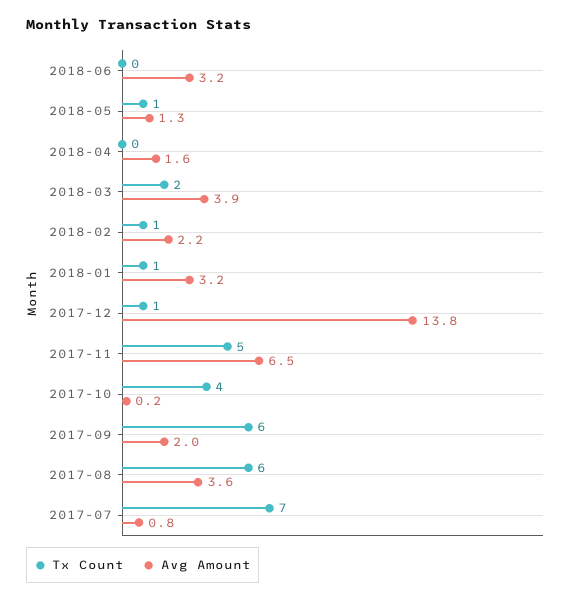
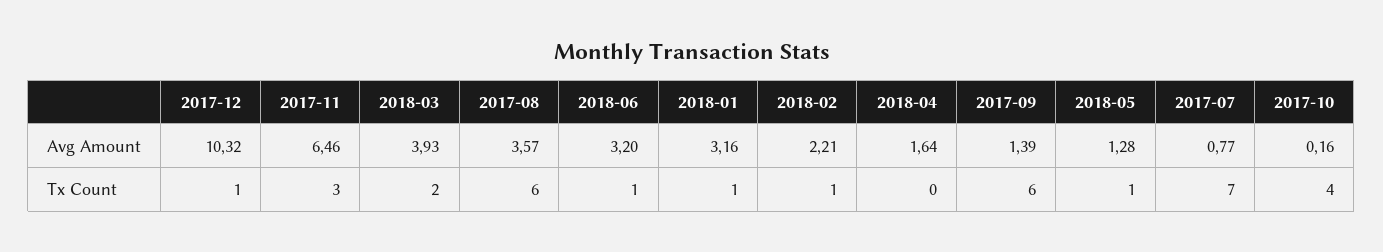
  {
    "Tx Count": {
-     "2018-06": 0,
+     "2018-06": 1,
      "2018-05": 1,
      "2018-04": 0,
      "2018-03": 2,
      "2018-02": 1,
      "2018-01": 1,
      "2017-12": 1,
-     "2017-11": 5,
+     "2017-11": 3,
      "2017-10": 4,
      "2017-09": 6,
      "2017-08": 6,
      "2017-07": 7
    },
    "Avg Amount": {
      "2018-06": 3.2,
      "2018-05": 1.28,
      "2018-04": 1.64,
      "2018-03": 3.93,
      "2018-02": 2.21,
      "2018-01": 3.16,
-     "2017-12": 13.8,
+     "2017-12": 10.32,
      "2017-11": 6.46,
      "2017-10": 0.16,
-     "2017-09": 2,
+     "2017-09": 1.39,
      "2017-08": 3.57,
      "2017-07": 0.77
    }
  }

